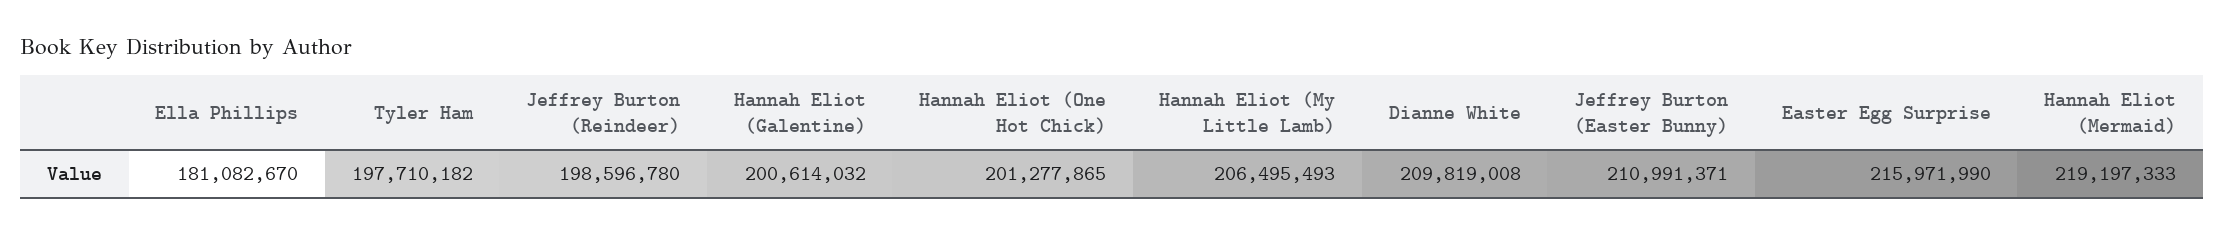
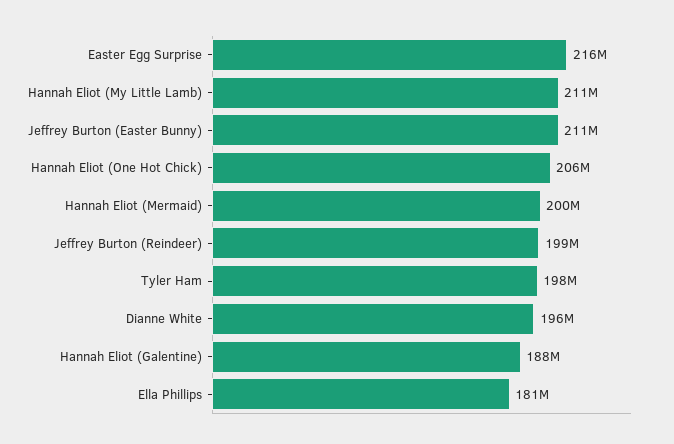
  {
    "Ella Phillips": 181082670,
    "Tyler Ham": 197710182,
    "Jeffrey Burton (Reindeer)": 198596780,
-   "Hannah Eliot (Galentine)": 200614032,
+   "Hannah Eliot (Galentine)": 188000000,
-   "Hannah Eliot (One Hot Chick)": 201277865,
+   "Hannah Eliot (One Hot Chick)": 206000000,
-   "Hannah Eliot (My Little Lamb)": 206495493,
+   "Hannah Eliot (My Little Lamb)": 211000000,
-   "Dianne White": 209819008,
+   "Dianne White": 196000000,
    "Jeffrey Burton (Easter Bunny)": 210991371,
    "Easter Egg Surprise": 215971990,
-   "Hannah Eliot (Mermaid)": 219197333
+   "Hannah Eliot (Mermaid)": 200000000
  }

